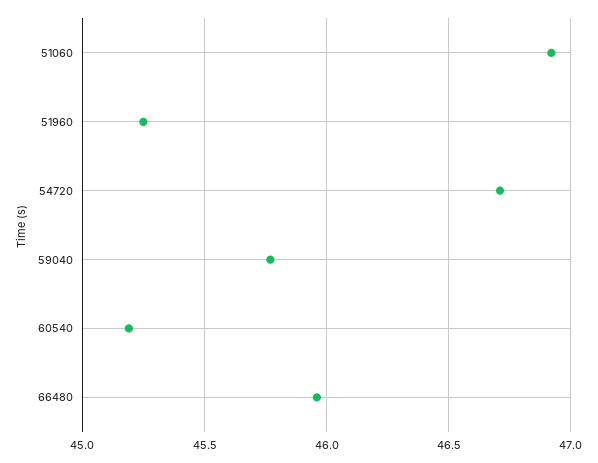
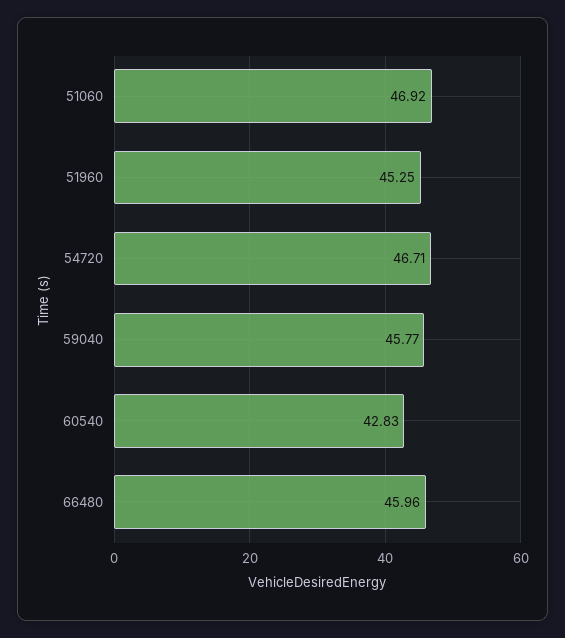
  {
    "51060": 46.92,
    "51960": 45.25,
    "54720": 46.71,
    "59040": 45.77,
-   "60540": 45.2,
+   "60540": 42.83,
    "66480": 45.96
  }

